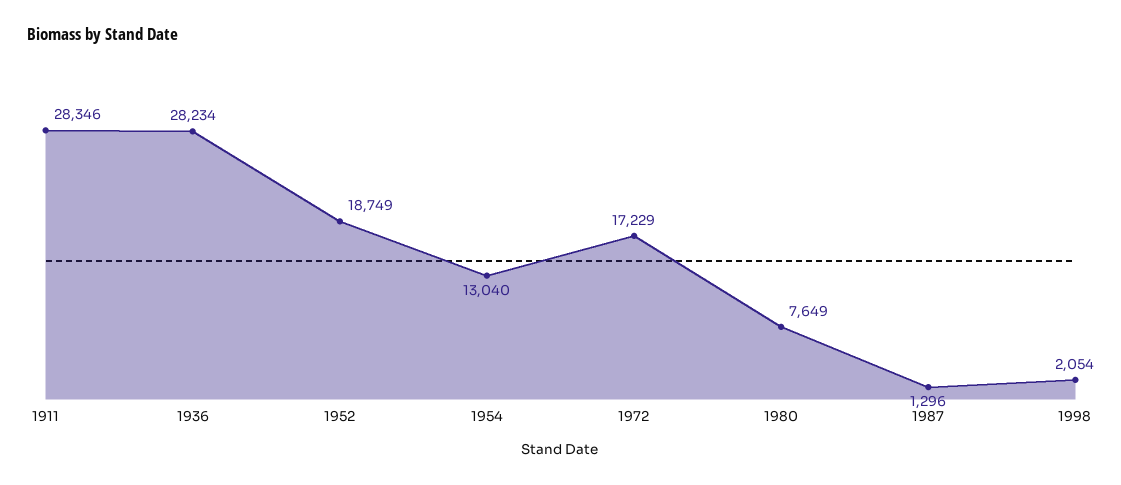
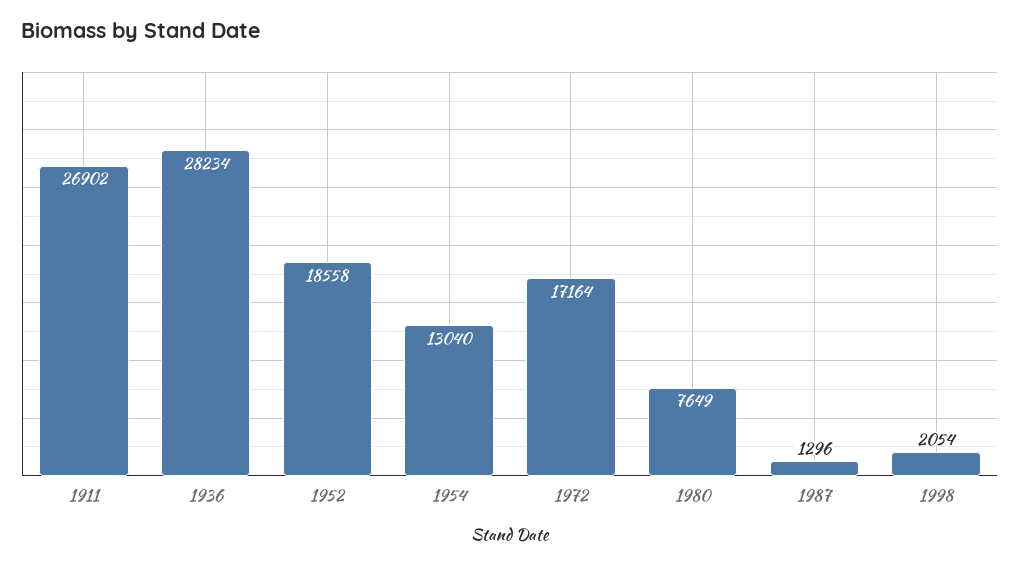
  {
-   "1911": 28346,
+   "1911": 26902,
    "1936": 28234,
-   "1952": 18749,
+   "1952": 18558,
    "1954": 13040,
-   "1972": 17229,
+   "1972": 17164,
    "1980": 7649,
    "1987": 1296,
    "1998": 2054
  }

